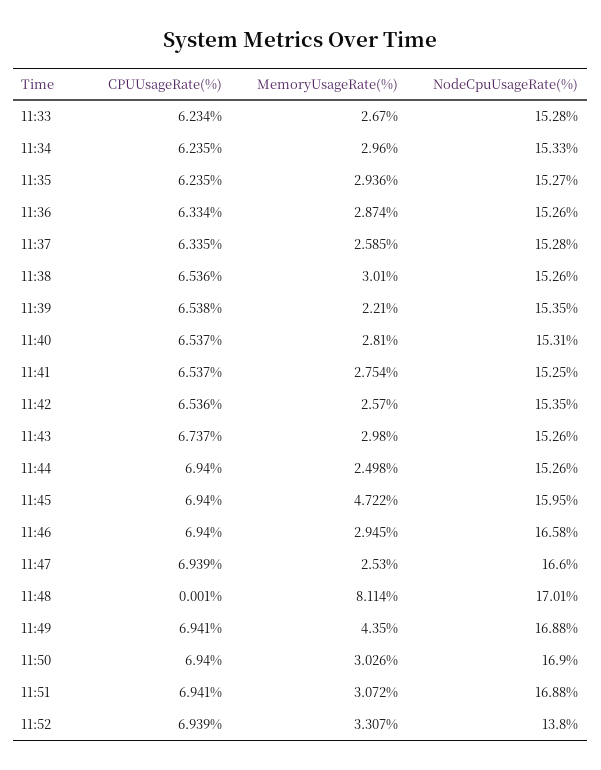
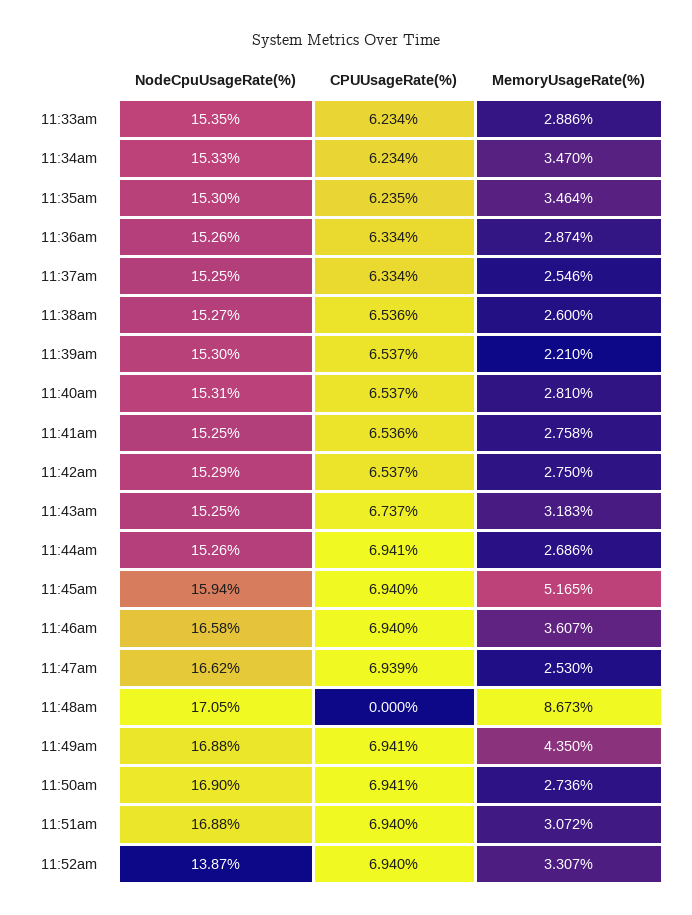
  {
    "CPUUsageRate(%)": {
      "11:33": 6.234,
-     "11:34": 6.235,
+     "11:34": 6.234,
      "11:35": 6.235,
      "11:36": 6.334,
-     "11:37": 6.335,
+     "11:37": 6.334,
      "11:38": 6.536,
-     "11:39": 6.538,
+     "11:39": 6.537,
      "11:40": 6.537,
-     "11:41": 6.537,
+     "11:41": 6.536,
-     "11:42": 6.536,
+     "11:42": 6.537,
      "11:43": 6.737,
-     "11:44": 6.94,
+     "11:44": 6.941,
      "11:45": 6.94,
      "11:46": 6.94,
      "11:47": 6.939,
-     "11:48": 0.001,
+     "11:48": 0,
      "11:49": 6.941,
-     "11:50": 6.94,
+     "11:50": 6.941,
-     "11:51": 6.941,
+     "11:51": 6.94,
-     "11:52": 6.939
+     "11:52": 6.94
    },
    "MemoryUsageRate(%)": {
-     "11:33": 2.67,
+     "11:33": 2.886,
-     "11:34": 2.96,
+     "11:34": 3.47,
-     "11:35": 2.936,
+     "11:35": 3.464,
      "11:36": 2.874,
-     "11:37": 2.585,
+     "11:37": 2.546,
-     "11:38": 3.01,
+     "11:38": 2.6,
      "11:39": 2.21,
      "11:40": 2.81,
-     "11:41": 2.754,
+     "11:41": 2.758,
-     "11:42": 2.57,
+     "11:42": 2.75,
-     "11:43": 2.98,
+     "11:43": 3.183,
-     "11:44": 2.498,
+     "11:44": 2.686,
-     "11:45": 4.722,
+     "11:45": 5.165,
-     "11:46": 2.945,
+     "11:46": 3.607,
      "11:47": 2.53,
-     "11:48": 8.114,
+     "11:48": 8.673,
      "11:49": 4.35,
-     "11:50": 3.026,
+     "11:50": 2.736,
      "11:51": 3.072,
      "11:52": 3.307
    },
    "NodeCpuUsageRate(%)": {
-     "11:33": 15.28,
+     "11:33": 15.35,
      "11:34": 15.33,
-     "11:35": 15.27,
+     "11:35": 15.3,
      "11:36": 15.26,
-     "11:37": 15.28,
+     "11:37": 15.25,
-     "11:38": 15.26,
+     "11:38": 15.27,
-     "11:39": 15.35,
+     "11:39": 15.3,
      "11:40": 15.31,
      "11:41": 15.25,
-     "11:42": 15.35,
+     "11:42": 15.29,
-     "11:43": 15.26,
+     "11:43": 15.25,
      "11:44": 15.26,
-     "11:45": 15.95,
+     "11:45": 15.94,
      "11:46": 16.58,
-     "11:47": 16.6,
+     "11:47": 16.62,
-     "11:48": 17.01,
+     "11:48": 17.05,
      "11:49": 16.88,
      "11:50": 16.9,
      "11:51": 16.88,
-     "11:52": 13.8
+     "11:52": 13.87
    }
  }

